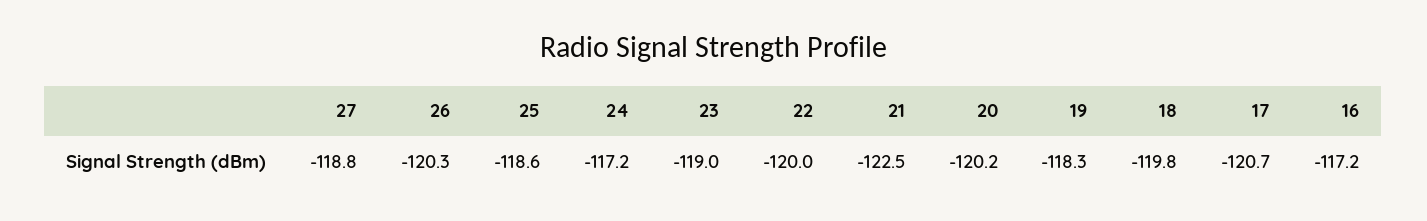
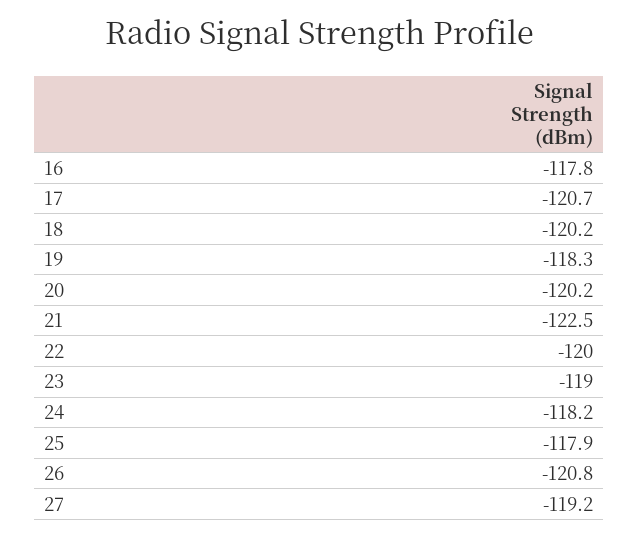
  {
-   "27": -118.8,
+   "27": -119.2,
-   "26": -120.3,
+   "26": -120.8,
-   "25": -118.6,
+   "25": -117.9,
-   "24": -117.2,
+   "24": -118.2,
    "23": -119,
    "22": -120,
    "21": -122.5,
    "20": -120.2,
    "19": -118.3,
-   "18": -119.8,
+   "18": -120.2,
    "17": -120.7,
-   "16": -117.2
+   "16": -117.8
  }

